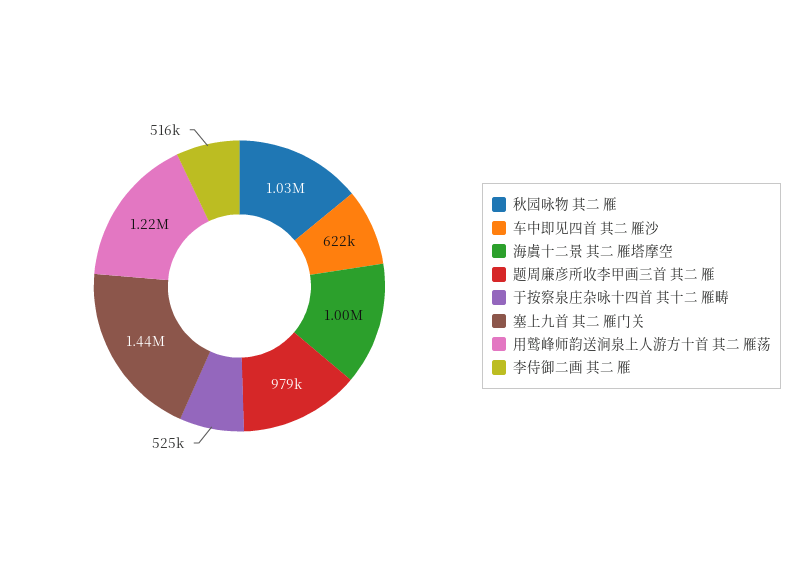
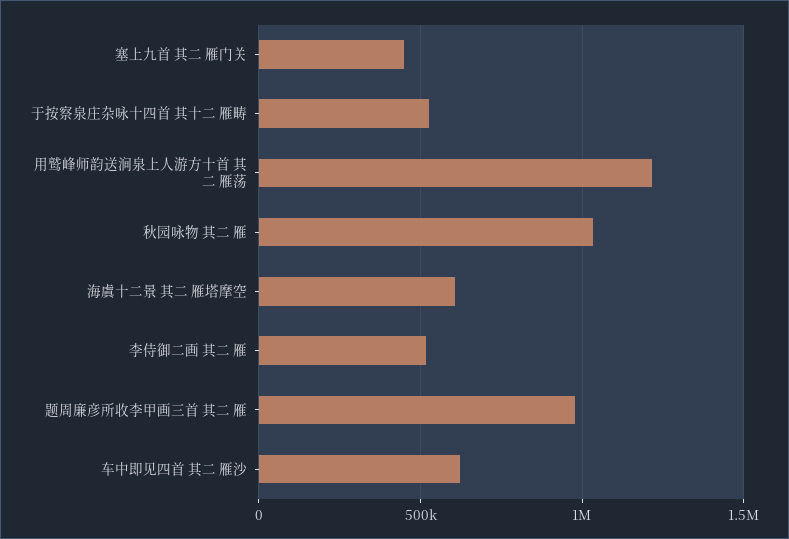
  {
    "秋园咏物 其二 雁": 1030000,
    "车中即见四首 其二 雁沙": 622000,
-   "海虞十二景 其二 雁塔摩空": 1000000,
+   "海虞十二景 其二 雁塔摩空": 600000,
    "题周廉彦所收李甲画三首 其二 雁": 979000,
    "于按察泉庄杂咏十四首 其十二 雁畴": 525000,
-   "塞上九首 其二 雁门关": 1440000,
+   "塞上九首 其二 雁门关": 450000,
    "用鹫峰师韵送涧泉上人游方十首 其二 雁荡": 1220000,
    "李侍御二画 其二 雁": 516000
  }

